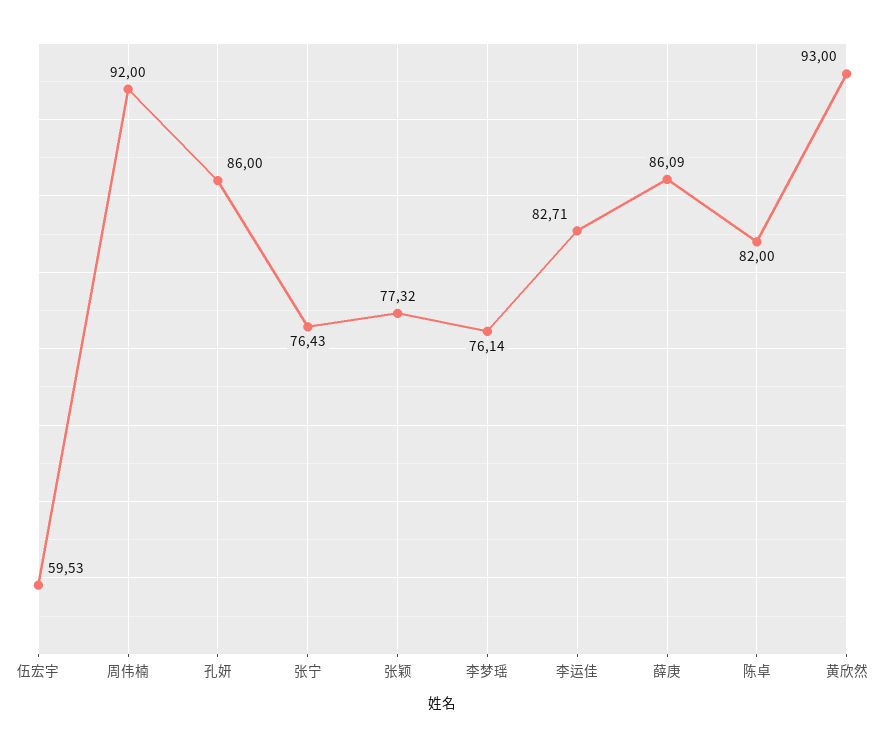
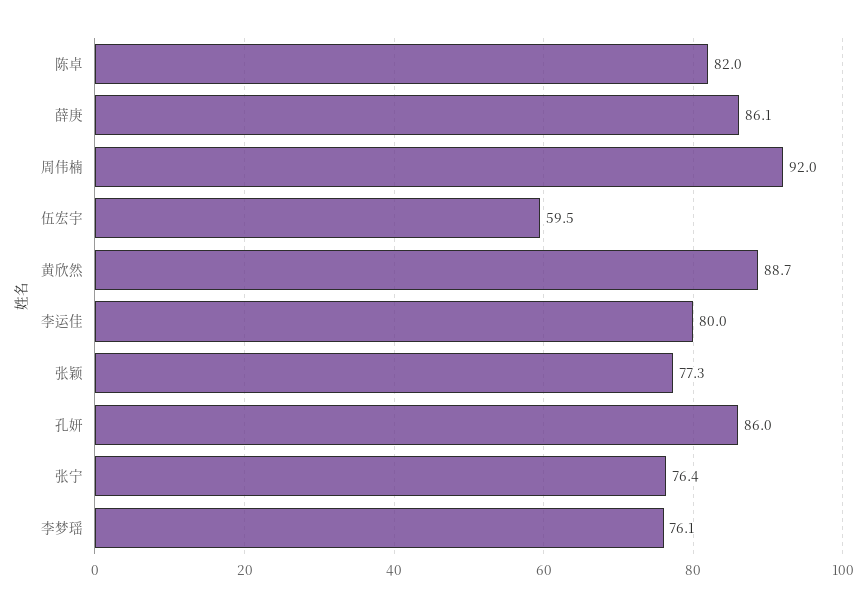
  {
    "伍宏宇": 59.53,
    "周伟楠": 92,
    "孔妍": 86,
    "张宁": 76.43,
    "张颖": 77.32,
    "李梦瑶": 76.14,
-   "李运佳": 82.71,
+   "李运佳": 80,
    "薛庚": 86.09,
    "陈卓": 82,
-   "黄欣然": 93
+   "黄欣然": 88.7
  }

